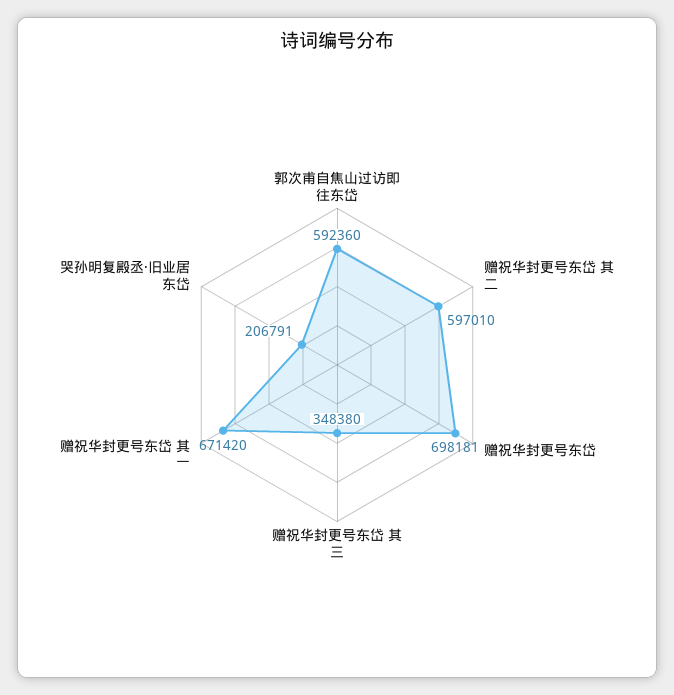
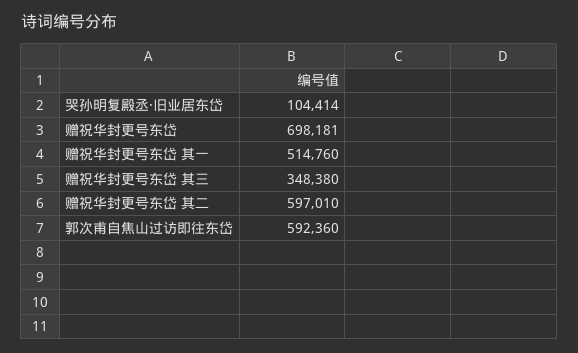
  {
    "郭次甫自焦山过访即往东岱": 592360,
    "赠祝华封更号东岱 其二": 597010,
    "赠祝华封更号东岱": 698181,
    "赠祝华封更号东岱 其三": 348380,
-   "赠祝华封更号东岱 其一": 671420,
+   "赠祝华封更号东岱 其一": 514760,
-   "哭孙明复殿丞·旧业居东岱": 206791
+   "哭孙明复殿丞·旧业居东岱": 104414
  }

